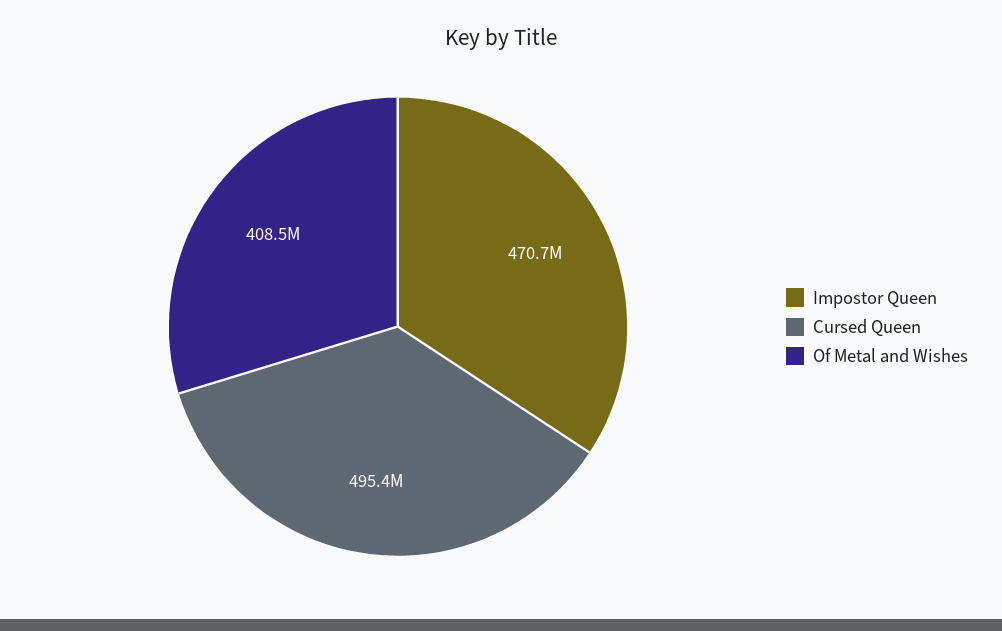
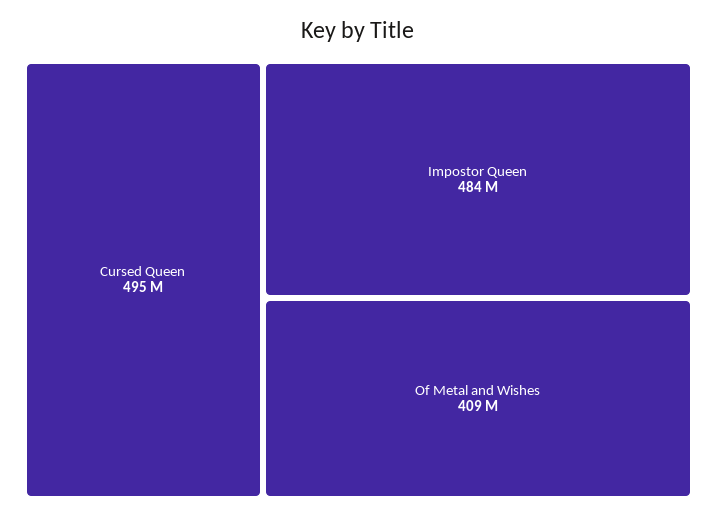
  {
-   "Impostor Queen": 470700000,
+   "Impostor Queen": 484000000,
    "Cursed Queen": 495400000,
    "Of Metal and Wishes": 408500000
  }

